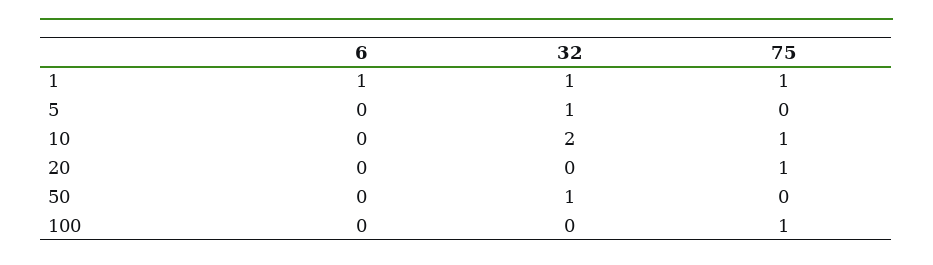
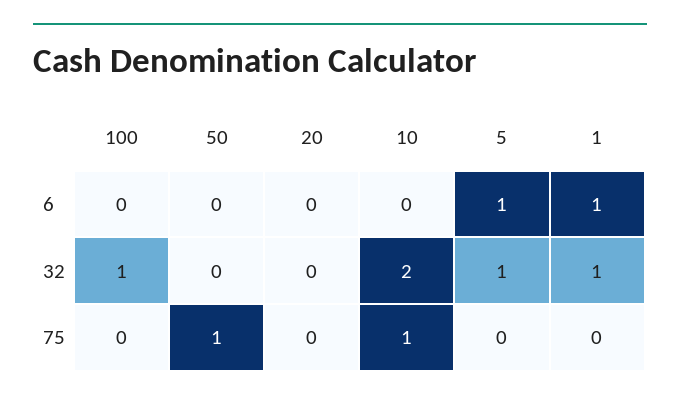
  {
    "6": {
      "1": 1,
-     "5": 0,
+     "5": 1,
      "10": 0,
      "20": 0,
      "50": 0,
      "100": 0
    },
    "32": {
      "1": 1,
      "5": 1,
      "10": 2,
      "20": 0,
-     "50": 1,
+     "50": 0,
-     "100": 0
+     "100": 1
    },
    "75": {
-     "1": 1,
+     "1": 0,
      "5": 0,
      "10": 1,
-     "20": 1,
+     "20": 0,
-     "50": 0,
+     "50": 1,
-     "100": 1
+     "100": 0
    }
  }

